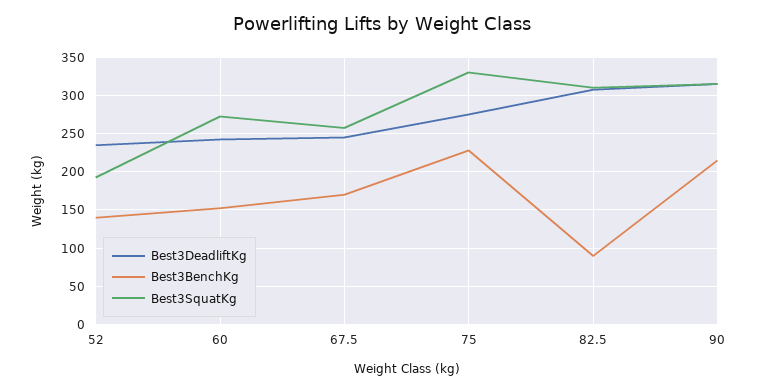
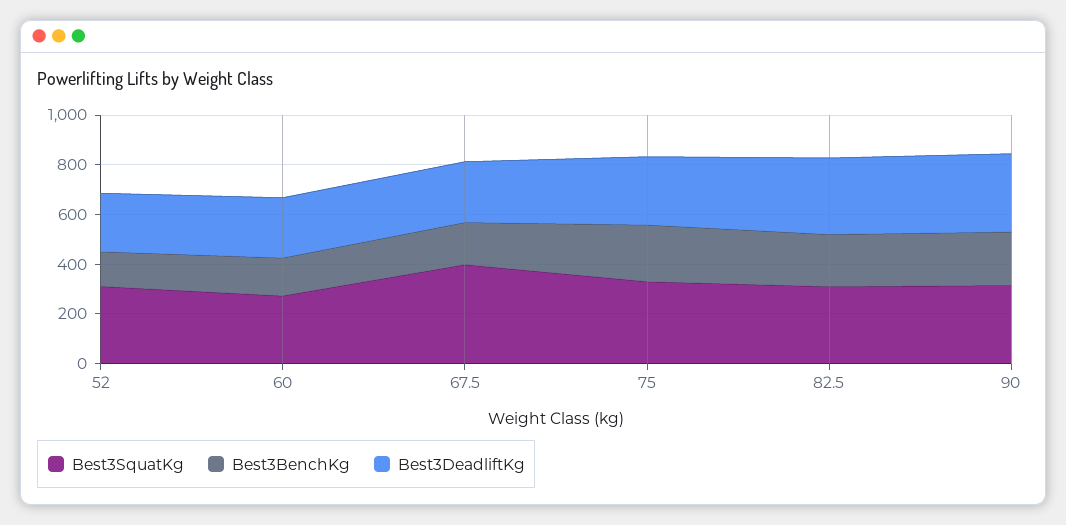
  {
    "Best3DeadliftKg": {
      "52": 240,
      "60": 240,
      "67.5": 250,
      "75": 280,
      "82.5": 310,
      "90": 320
    },
    "Best3BenchKg": {
      "52": 140,
      "60": 150,
      "67.5": 170,
      "75": 230,
-     "82.5": 90,
+     "82.5": 200,
      "90": 220
    },
    "Best3SquatKg": {
-     "52": 190,
+     "52": 300,
      "60": 270,
-     "67.5": 260,
+     "67.5": 400,
      "75": 330,
      "82.5": 310,
      "90": 320
    }
  }

